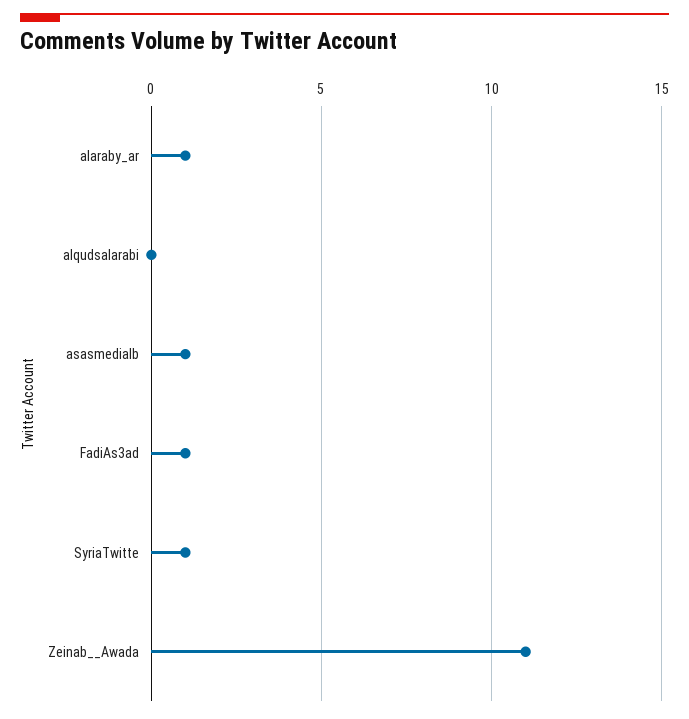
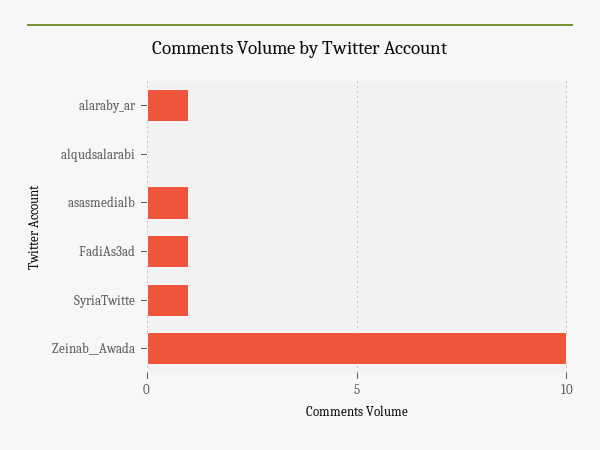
  {
    "alaraby_ar": 1,
    "alqudsalarabi": 0,
    "asasmedialb": 1,
    "FadiAs3ad": 1,
    "SyriaTwitte": 1,
-   "Zeinab__Awada": 11
+   "Zeinab__Awada": 10
  }

